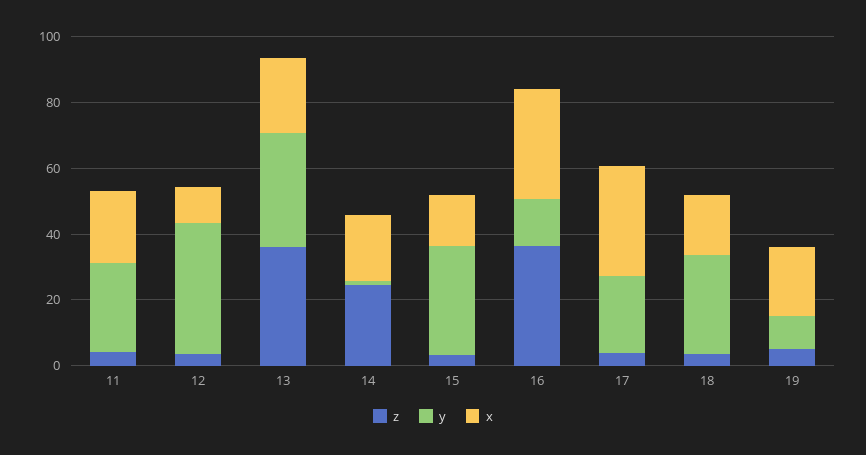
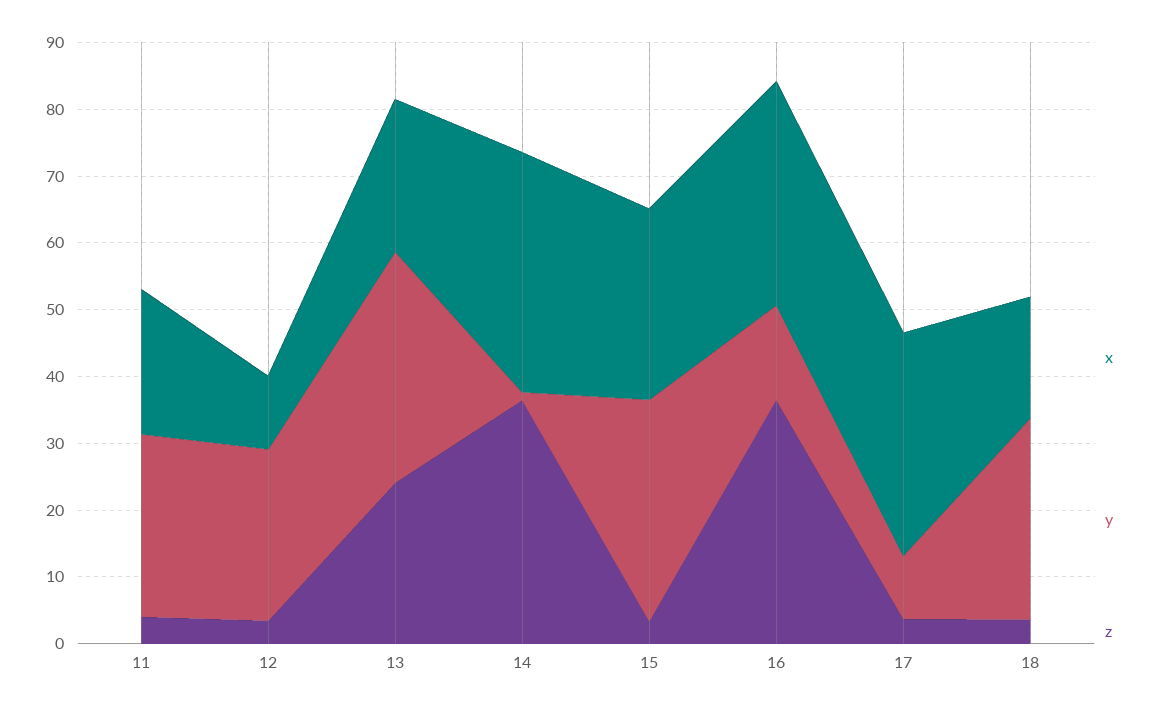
  {
    "z": {
      "11": 4,
      "12": 4,
-     "13": 35,
+     "13": 24,
-     "14": 25,
+     "14": 36,
      "15": 4,
      "16": 36,
      "17": 4,
-     "18": 4,
+     "18": 4
-     "19": 5
    },
    "y": {
      "11": 28,
-     "12": 40,
+     "12": 26,
      "13": 34,
      "14": 2,
      "15": 34,
      "16": 14,
-     "17": 25,
+     "17": 10,
-     "18": 30,
+     "18": 30
-     "19": 10
    },
    "x": {
      "11": 22,
      "12": 10,
      "13": 22,
-     "14": 20,
+     "14": 36,
-     "15": 15,
+     "15": 28,
      "16": 34,
      "17": 34,
-     "18": 18,
+     "18": 18
-     "19": 20
    }
  }

